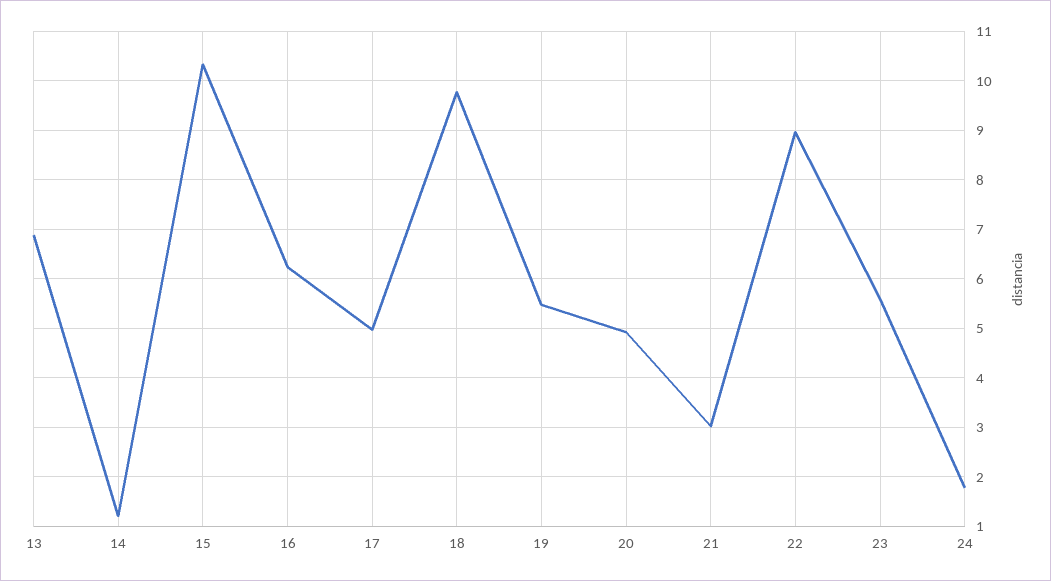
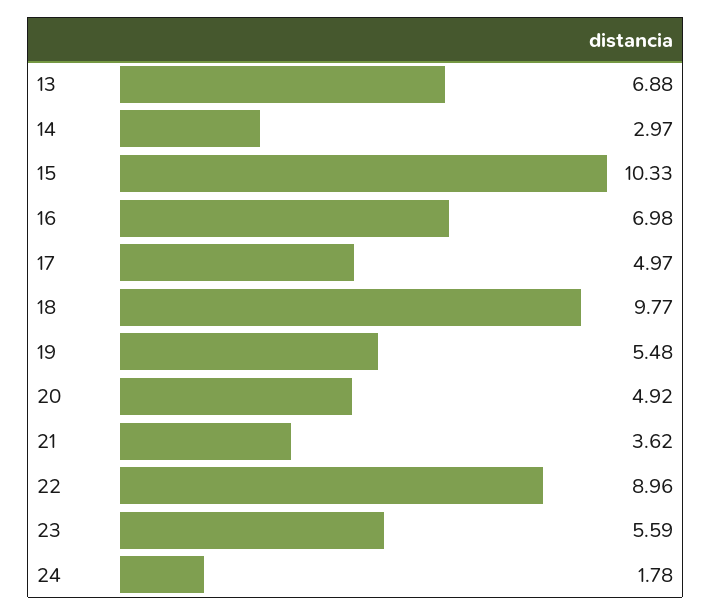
  {
    "13": 6.88,
-   "14": 1.2,
+   "14": 2.97,
    "15": 10.33,
-   "16": 6.2,
+   "16": 6.98,
    "17": 4.97,
    "18": 9.77,
    "19": 5.48,
    "20": 4.92,
-   "21": 3,
+   "21": 3.62,
    "22": 8.96,
    "23": 5.59,
    "24": 1.78
  }

